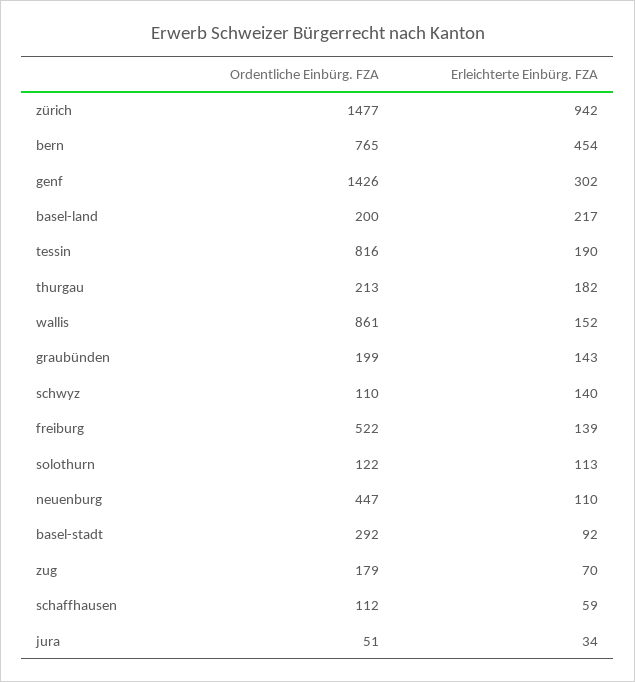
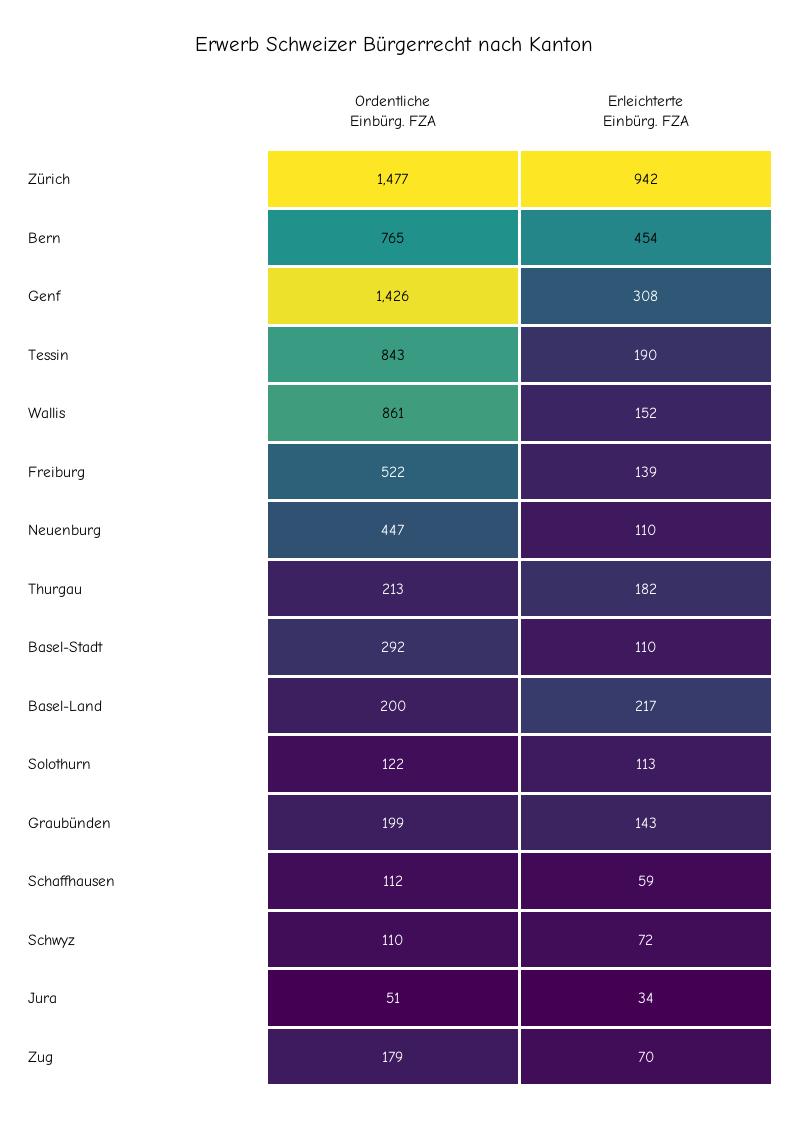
  {
    "Ordentliche Einbürg. FZA": {
      "zürich": 1477,
      "bern": 765,
      "genf": 1426,
      "basel-land": 200,
-     "tessin": 816,
+     "tessin": 843,
      "thurgau": 213,
      "wallis": 861,
      "graubünden": 199,
      "schwyz": 110,
      "freiburg": 522,
      "solothurn": 122,
      "neuenburg": 447,
      "basel-stadt": 292,
      "zug": 179,
      "schaffhausen": 112,
      "jura": 51
    },
    "Erleichterte Einbürg. FZA": {
      "zürich": 942,
      "bern": 454,
-     "genf": 302,
+     "genf": 308,
      "basel-land": 217,
      "tessin": 190,
      "thurgau": 182,
      "wallis": 152,
      "graubünden": 143,
-     "schwyz": 140,
+     "schwyz": 72,
      "freiburg": 139,
      "solothurn": 113,
      "neuenburg": 110,
-     "basel-stadt": 92,
+     "basel-stadt": 110,
      "zug": 70,
      "schaffhausen": 59,
      "jura": 34
    }
  }

